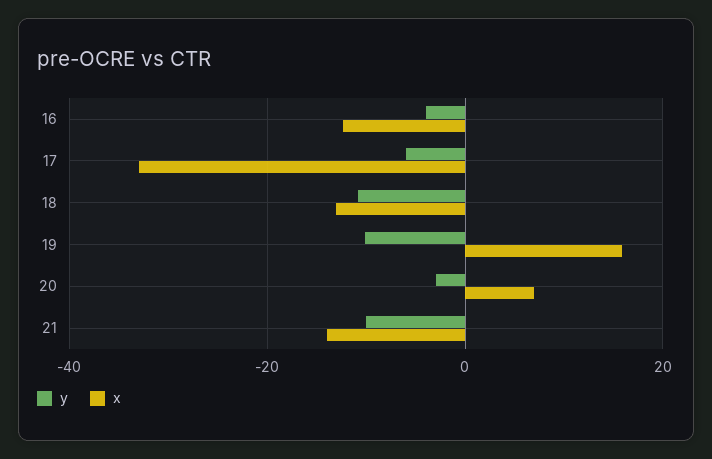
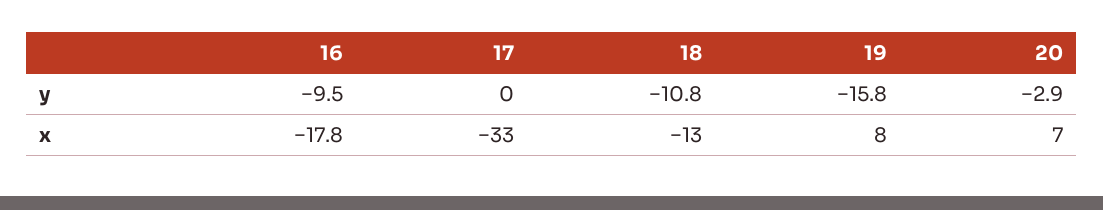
  {
    "y": {
-     "16": -4,
+     "16": -9.5,
-     "17": -6,
+     "17": 0,
      "18": -10.8,
-     "19": -10,
+     "19": -15.8,
-     "20": -2.9,
+     "20": -2.9
-     "21": -10
    },
    "x": {
-     "16": -12,
+     "16": -17.8,
      "17": -33,
      "18": -13,
-     "19": 16,
+     "19": 8,
-     "20": 7,
+     "20": 7
-     "21": -14
    }
  }

